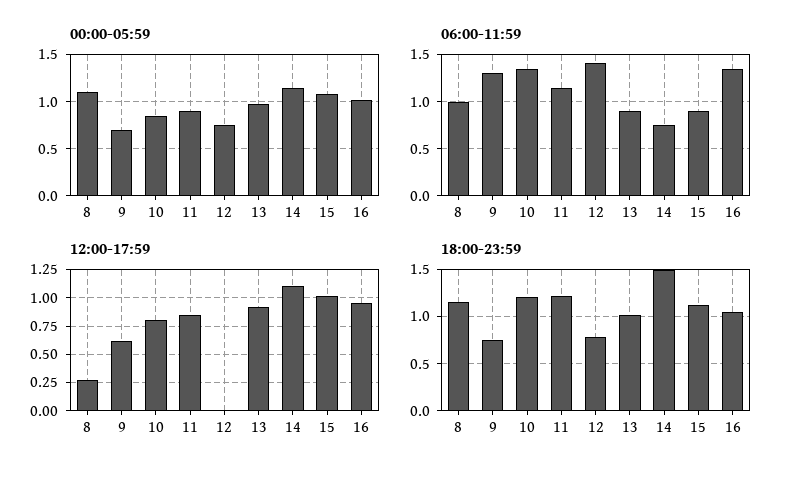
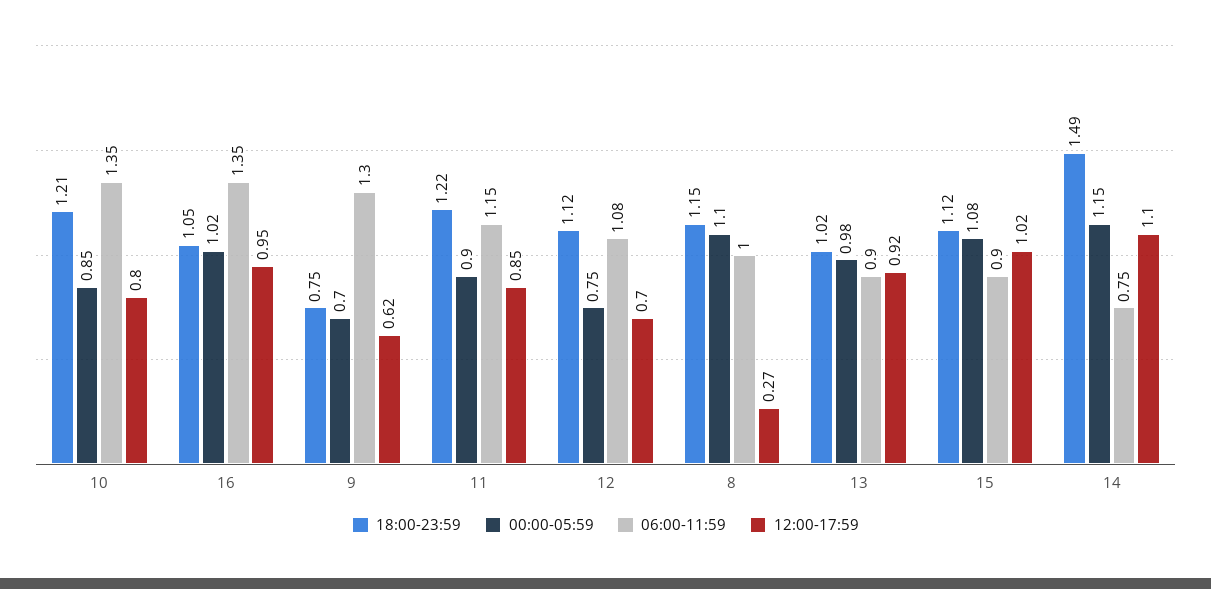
  {
    "00:00-05:59": {
      "8": 1.1,
      "9": 0.7,
      "10": 0.85,
      "11": 0.9,
      "12": 0.75,
      "13": 0.98,
      "14": 1.15,
      "15": 1.08,
      "16": 1.02
    },
    "06:00-11:59": {
      "8": 1,
      "9": 1.3,
      "10": 1.35,
      "11": 1.15,
-     "12": 1.4,
+     "12": 1.08,
      "13": 0.9,
      "14": 0.75,
      "15": 0.9,
      "16": 1.35
    },
    "12:00-17:59": {
      "8": 0.27,
      "9": 0.62,
      "10": 0.8,
      "11": 0.85,
-     "12": 0,
+     "12": 0.7,
      "13": 0.92,
      "14": 1.1,
      "15": 1.02,
      "16": 0.95
    },
    "18:00-23:59": {
      "8": 1.15,
      "9": 0.75,
      "10": 1.21,
      "11": 1.22,
-     "12": 0.8,
+     "12": 1.12,
      "13": 1.02,
      "14": 1.49,
      "15": 1.12,
      "16": 1.05
    }
  }

